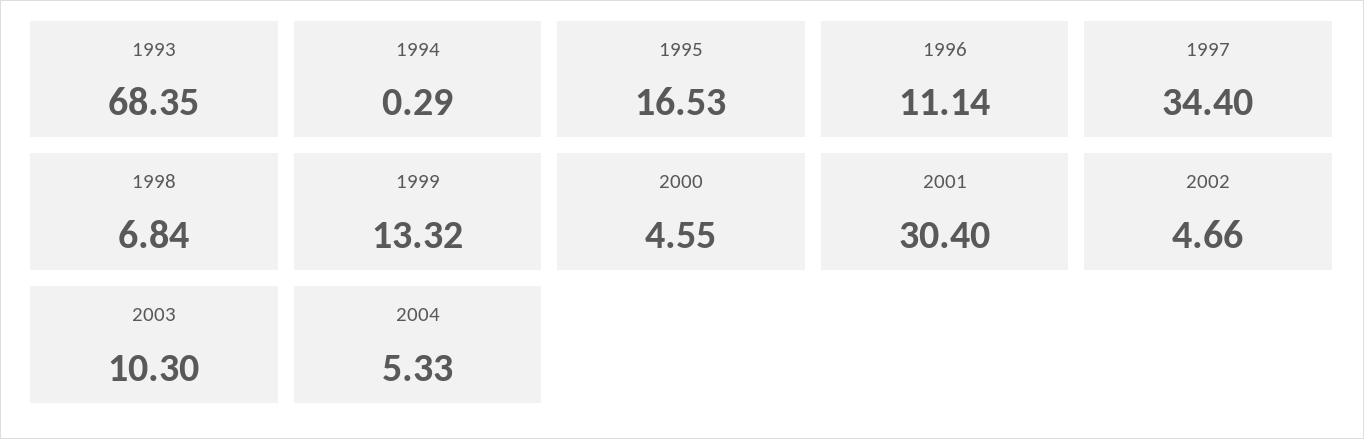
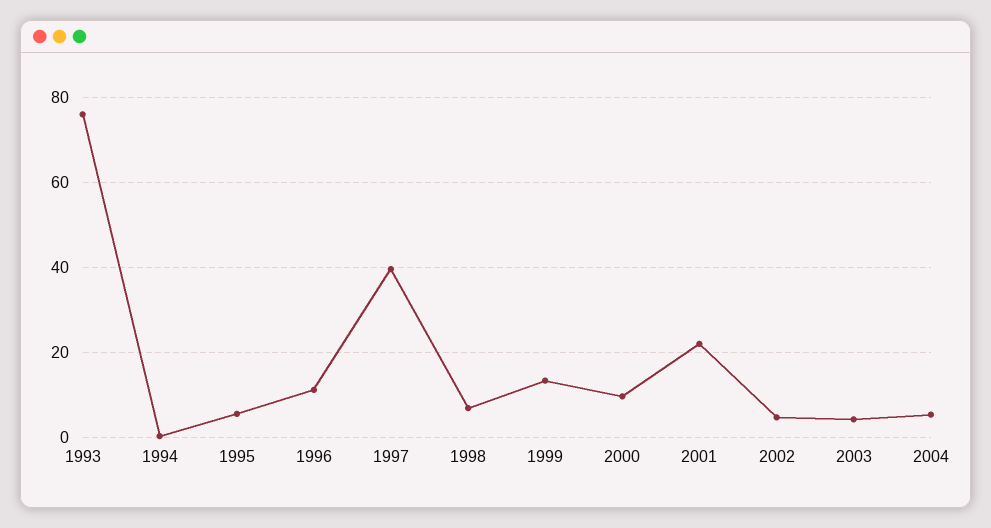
  {
-   "1993": 68.35,
+   "1993": 76,
    "1994": 0.29,
-   "1995": 16.53,
+   "1995": 6,
    "1996": 11.14,
-   "1997": 34.4,
+   "1997": 40,
    "1998": 6.84,
    "1999": 13.32,
-   "2000": 4.55,
+   "2000": 10,
-   "2001": 30.4,
+   "2001": 22,
    "2002": 4.66,
-   "2003": 10.3,
+   "2003": 4,
    "2004": 5.33
  }

